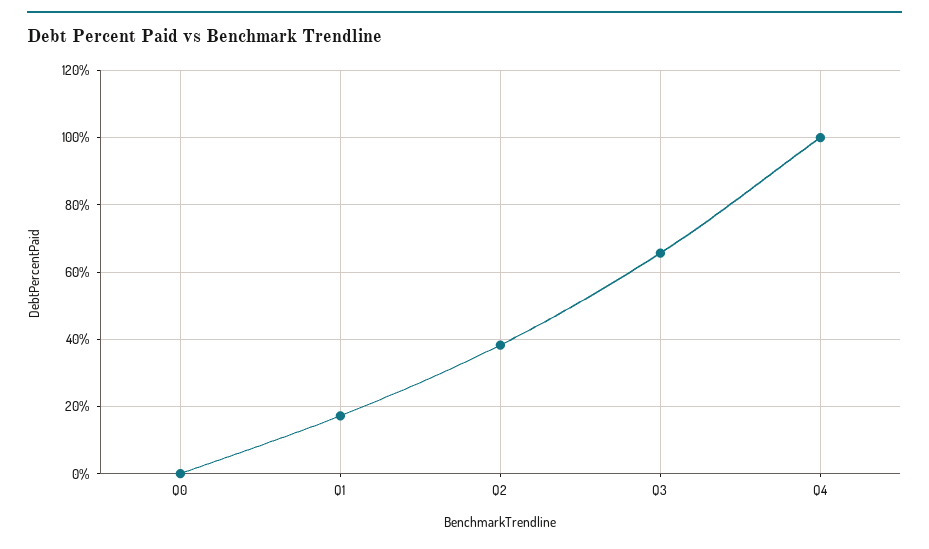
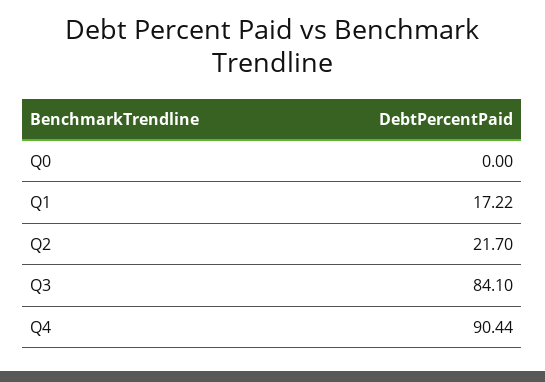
  {
    "Q0": 0,
    "Q1": 17.22,
-   "Q2": 38,
+   "Q2": 21.7,
-   "Q3": 66,
+   "Q3": 84.1,
-   "Q4": 100
+   "Q4": 90.44
  }

